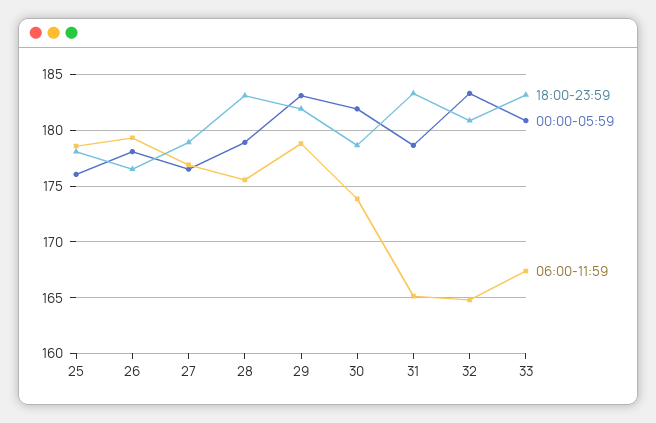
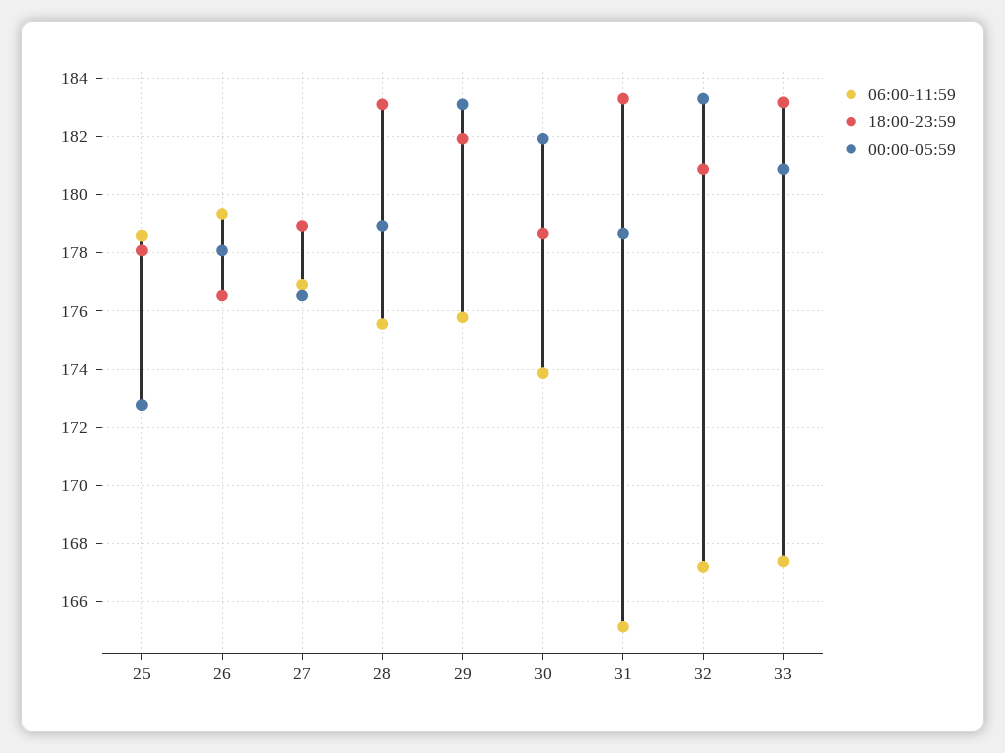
  {
    "18:00-23:59": {
      "25": 178,
      "26": 176.5,
      "27": 179,
      "28": 183,
      "29": 182,
      "30": 178.75,
      "31": 183.25,
      "32": 180.75,
      "33": 183.25
    },
    "00:00-05:59": {
-     "25": 176,
+     "25": 172.75,
      "26": 178,
      "27": 176.5,
      "28": 179,
      "29": 183,
      "30": 182,
      "31": 178.75,
      "32": 183.25,
      "33": 180.75
    },
    "06:00-11:59": {
      "25": 178.5,
      "26": 179.25,
      "27": 177,
      "28": 175.5,
-     "29": 179,
+     "29": 175.75,
      "30": 173.75,
      "31": 165.25,
-     "32": 165,
+     "32": 167.25,
      "33": 167.5
    }
  }

